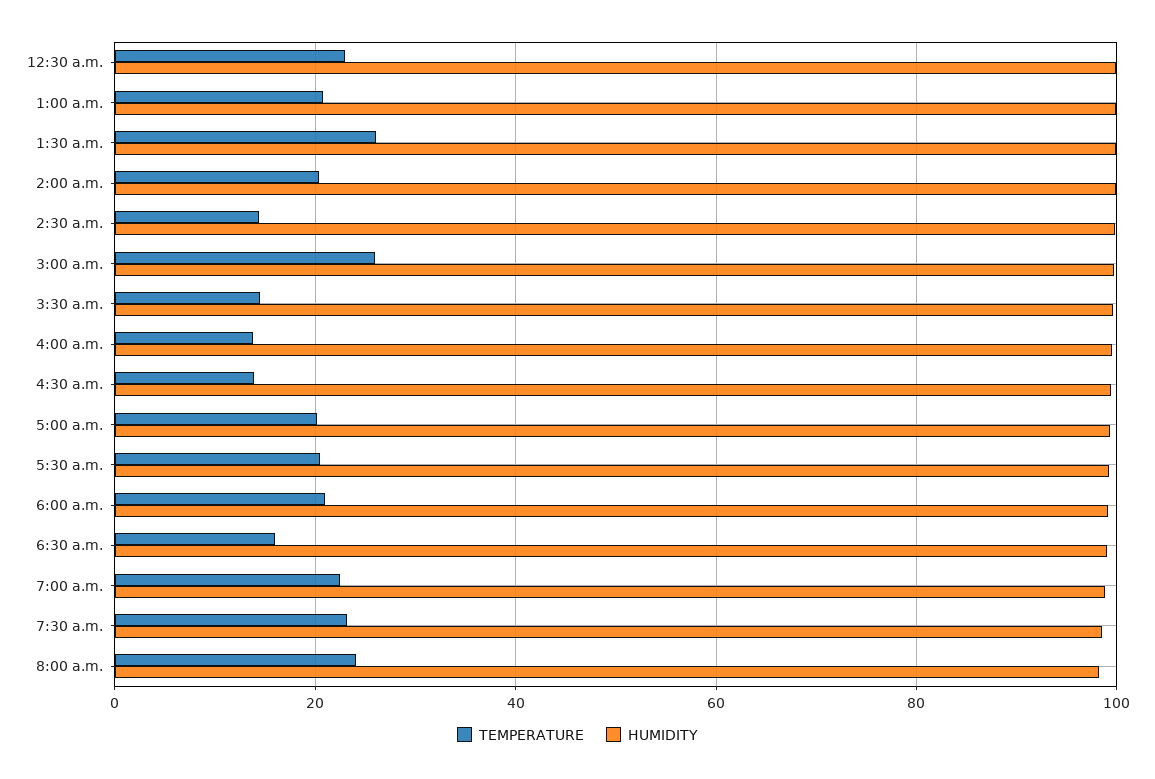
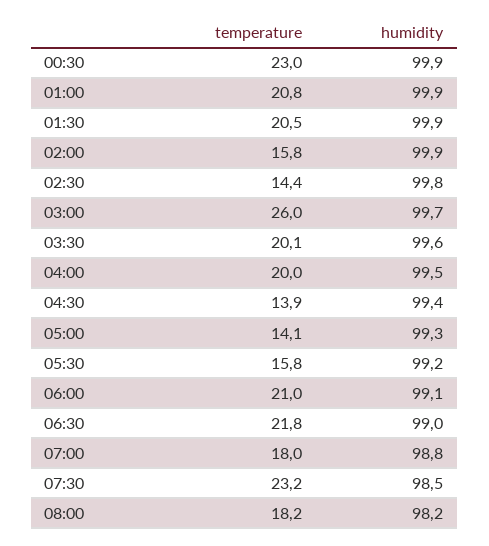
  {
    "TEMPERATURE": {
      "12:30 a.m.": 23,
      "1:00 a.m.": 20.8,
-     "1:30 a.m.": 26,
+     "1:30 a.m.": 20.5,
-     "2:00 a.m.": 20,
+     "2:00 a.m.": 15.8,
      "2:30 a.m.": 14.4,
      "3:00 a.m.": 26,
-     "3:30 a.m.": 14,
+     "3:30 a.m.": 20.1,
-     "4:00 a.m.": 14,
+     "4:00 a.m.": 20,
      "4:30 a.m.": 13.9,
-     "5:00 a.m.": 20,
+     "5:00 a.m.": 14.1,
-     "5:30 a.m.": 20,
+     "5:30 a.m.": 15.8,
      "6:00 a.m.": 21,
-     "6:30 a.m.": 16,
+     "6:30 a.m.": 21.8,
-     "7:00 a.m.": 22,
+     "7:00 a.m.": 18,
      "7:30 a.m.": 23.2,
-     "8:00 a.m.": 24
+     "8:00 a.m.": 18.2
    },
    "HUMIDITY": {
      "12:30 a.m.": 99.9,
      "1:00 a.m.": 99.9,
      "1:30 a.m.": 99.9,
      "2:00 a.m.": 99.9,
      "2:30 a.m.": 99.8,
      "3:00 a.m.": 99.7,
      "3:30 a.m.": 99.6,
      "4:00 a.m.": 99.5,
      "4:30 a.m.": 99.4,
      "5:00 a.m.": 99.3,
      "5:30 a.m.": 99.2,
      "6:00 a.m.": 99.1,
      "6:30 a.m.": 99,
      "7:00 a.m.": 98.8,
      "7:30 a.m.": 98.5,
      "8:00 a.m.": 98.2
    }
  }

